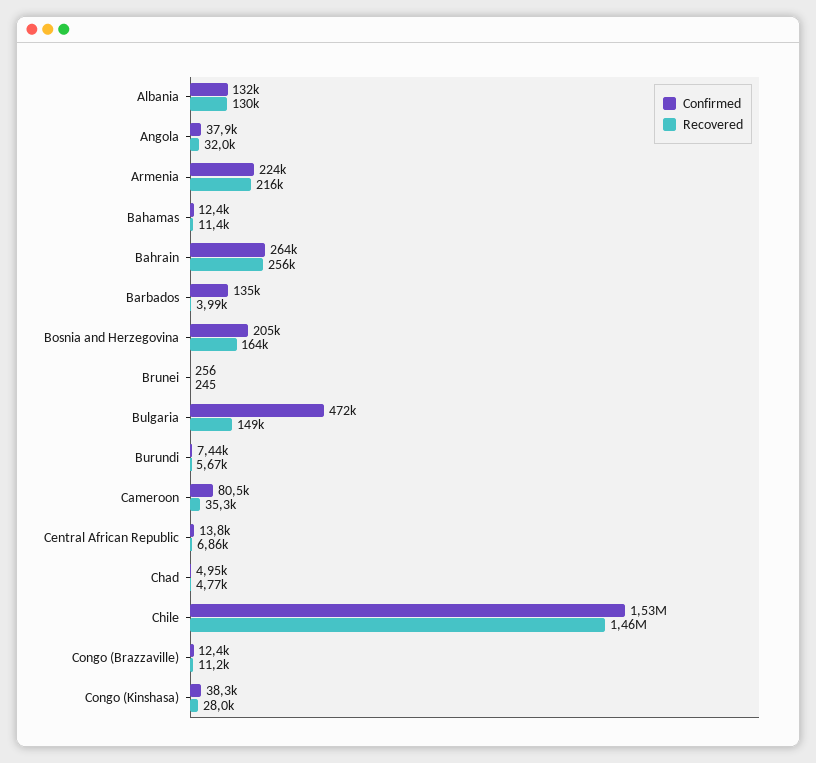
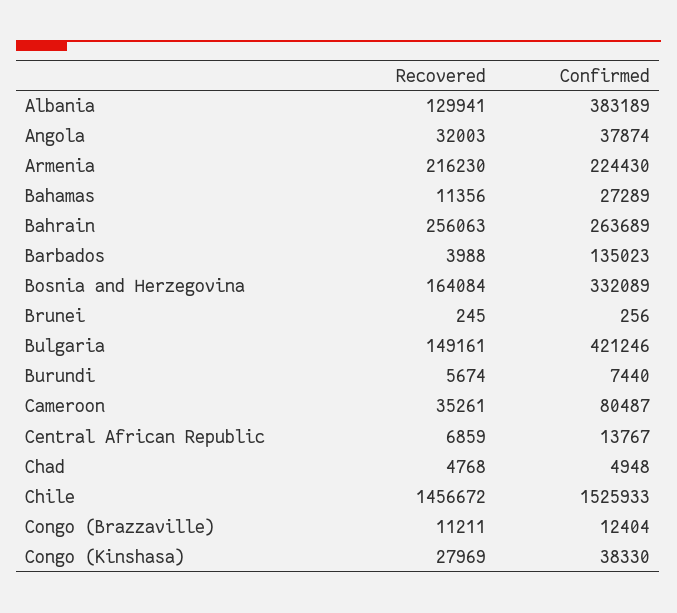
  {
    "Confirmed": {
-     "Albania": 132000,
+     "Albania": 383189,
      "Angola": 37874,
      "Armenia": 224430,
-     "Bahamas": 12400,
+     "Bahamas": 27289,
      "Bahrain": 263689,
      "Barbados": 135023,
-     "Bosnia and Herzegovina": 205000,
+     "Bosnia and Herzegovina": 332089,
      "Brunei": 256,
-     "Bulgaria": 472000,
+     "Bulgaria": 421246,
      "Burundi": 7440,
      "Cameroon": 80487,
      "Central African Republic": 13767,
      "Chad": 4948,
      "Chile": 1525933,
      "Congo (Brazzaville)": 12404,
      "Congo (Kinshasa)": 38330
    },
    "Recovered": {
      "Albania": 129941,
      "Angola": 32003,
      "Armenia": 216230,
      "Bahamas": 11356,
      "Bahrain": 256063,
      "Barbados": 3988,
      "Bosnia and Herzegovina": 164084,
      "Brunei": 245,
      "Bulgaria": 149161,
      "Burundi": 5674,
      "Cameroon": 35261,
      "Central African Republic": 6859,
      "Chad": 4768,
      "Chile": 1456672,
      "Congo (Brazzaville)": 11211,
      "Congo (Kinshasa)": 27969
    }
  }

